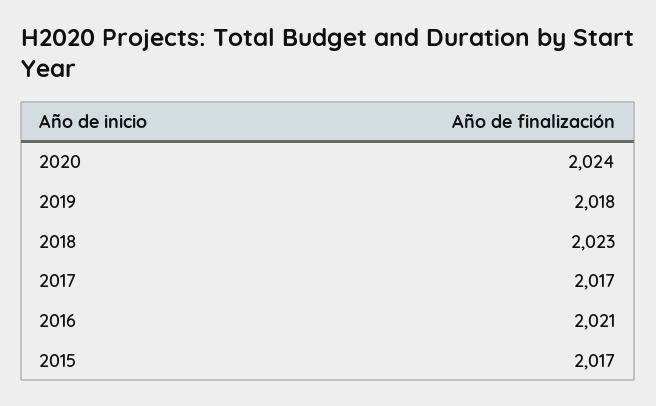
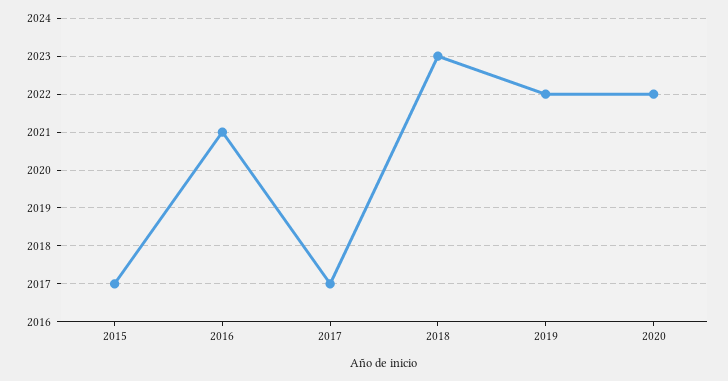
  {
-   "2020": 2024,
+   "2020": 2022,
-   "2019": 2018,
+   "2019": 2022,
    "2018": 2023,
    "2017": 2017,
    "2016": 2021,
    "2015": 2017
  }

